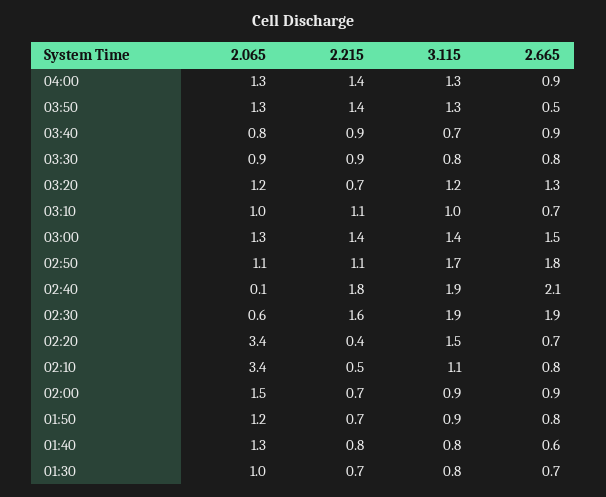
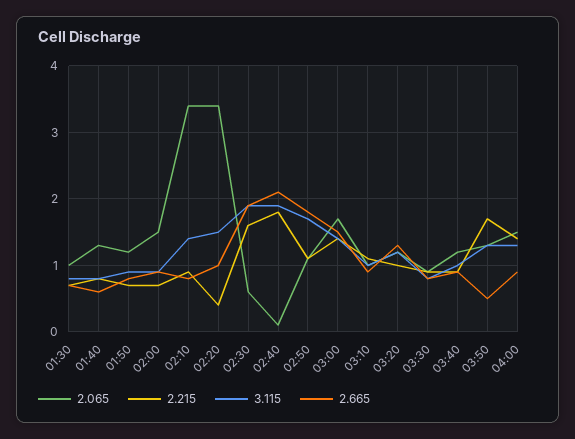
  {
    "2.065": {
-     "04:00": 1.3,
+     "04:00": 1.5,
      "03:50": 1.3,
-     "03:40": 0.8,
+     "03:40": 1.2,
      "03:30": 0.9,
      "03:20": 1.2,
      "03:10": 1,
-     "03:00": 1.3,
+     "03:00": 1.7,
      "02:50": 1.1,
      "02:40": 0.1,
      "02:30": 0.6,
      "02:20": 3.4,
      "02:10": 3.4,
      "02:00": 1.5,
      "01:50": 1.2,
      "01:40": 1.3,
      "01:30": 1
    },
    "2.215": {
      "04:00": 1.4,
-     "03:50": 1.4,
+     "03:50": 1.7,
      "03:40": 0.9,
      "03:30": 0.9,
-     "03:20": 0.7,
+     "03:20": 1,
      "03:10": 1.1,
      "03:00": 1.4,
      "02:50": 1.1,
      "02:40": 1.8,
      "02:30": 1.6,
      "02:20": 0.4,
-     "02:10": 0.5,
+     "02:10": 0.9,
      "02:00": 0.7,
      "01:50": 0.7,
      "01:40": 0.8,
      "01:30": 0.7
    },
    "3.115": {
      "04:00": 1.3,
      "03:50": 1.3,
-     "03:40": 0.7,
+     "03:40": 1,
      "03:30": 0.8,
      "03:20": 1.2,
      "03:10": 1,
      "03:00": 1.4,
      "02:50": 1.7,
      "02:40": 1.9,
      "02:30": 1.9,
      "02:20": 1.5,
-     "02:10": 1.1,
+     "02:10": 1.4,
      "02:00": 0.9,
      "01:50": 0.9,
      "01:40": 0.8,
      "01:30": 0.8
    },
    "2.665": {
      "04:00": 0.9,
      "03:50": 0.5,
      "03:40": 0.9,
      "03:30": 0.8,
      "03:20": 1.3,
-     "03:10": 0.7,
+     "03:10": 0.9,
      "03:00": 1.5,
      "02:50": 1.8,
      "02:40": 2.1,
      "02:30": 1.9,
-     "02:20": 0.7,
+     "02:20": 1,
      "02:10": 0.8,
      "02:00": 0.9,
      "01:50": 0.8,
      "01:40": 0.6,
      "01:30": 0.7
    }
  }

